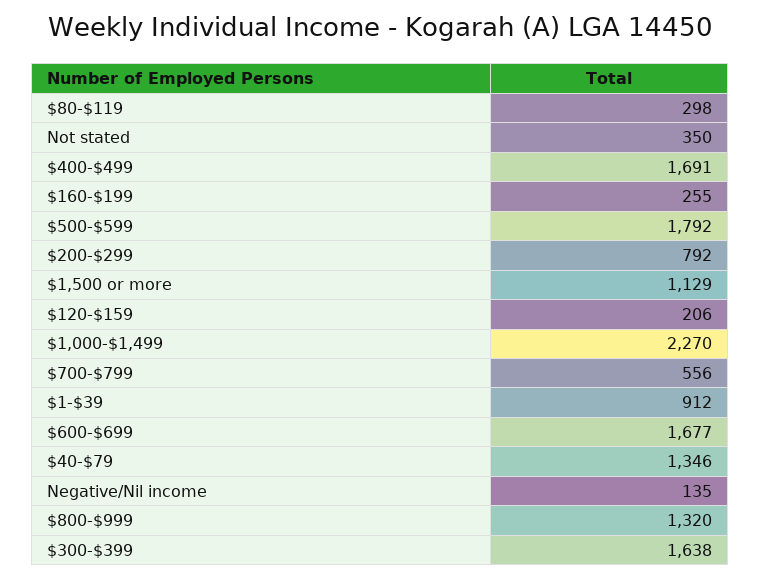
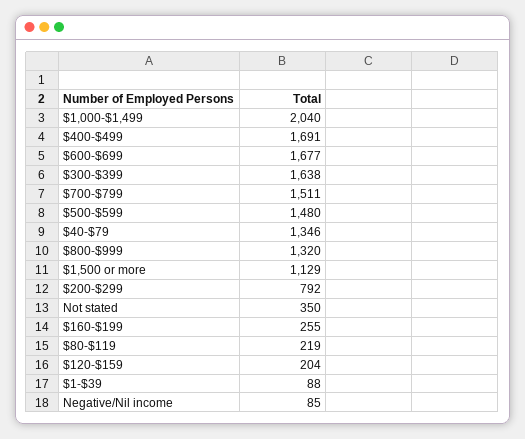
  {
-   "$80-$119": 298,
+   "$80-$119": 219,
    "Not stated": 350,
    "$400-$499": 1691,
    "$160-$199": 255,
-   "$500-$599": 1792,
+   "$500-$599": 1480,
    "$200-$299": 792,
    "$1,500 or more": 1129,
-   "$120-$159": 206,
+   "$120-$159": 204,
-   "$1,000-$1,499": 2270,
+   "$1,000-$1,499": 2040,
-   "$700-$799": 556,
+   "$700-$799": 1511,
-   "$1-$39": 912,
+   "$1-$39": 88,
    "$600-$699": 1677,
    "$40-$79": 1346,
-   "Negative/Nil income": 135,
+   "Negative/Nil income": 85,
    "$800-$999": 1320,
    "$300-$399": 1638
  }

